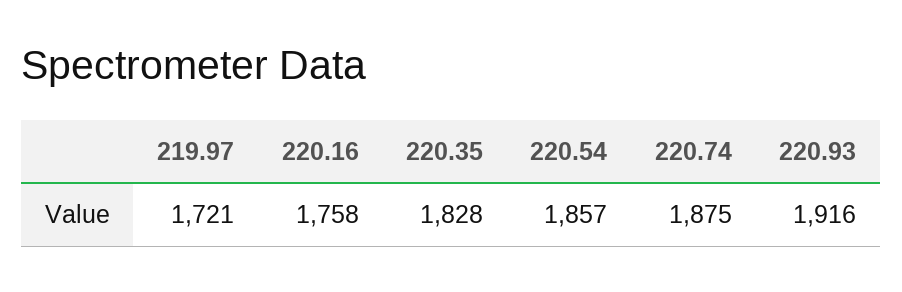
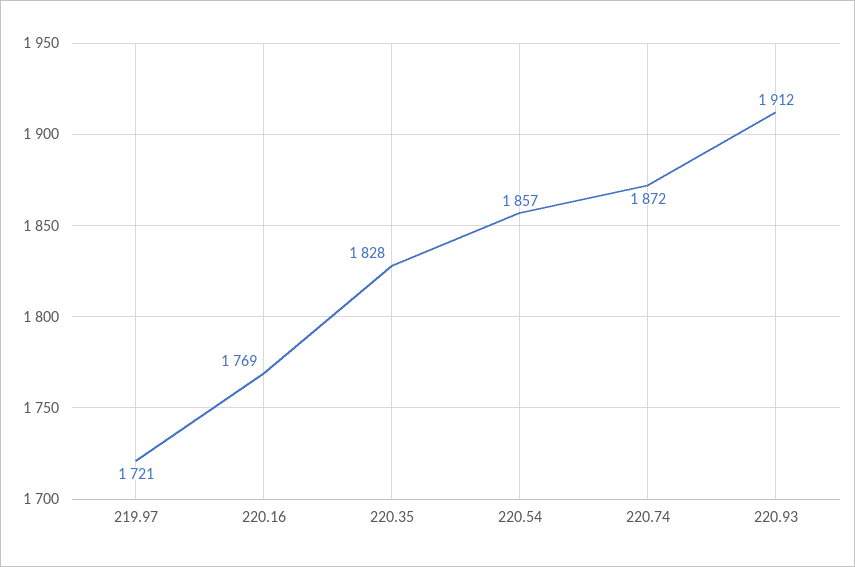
  {
    "219.97": 1721,
-   "220.16": 1758,
+   "220.16": 1769,
    "220.35": 1828,
    "220.54": 1857,
-   "220.74": 1875,
+   "220.74": 1872,
-   "220.93": 1916
+   "220.93": 1912
  }

